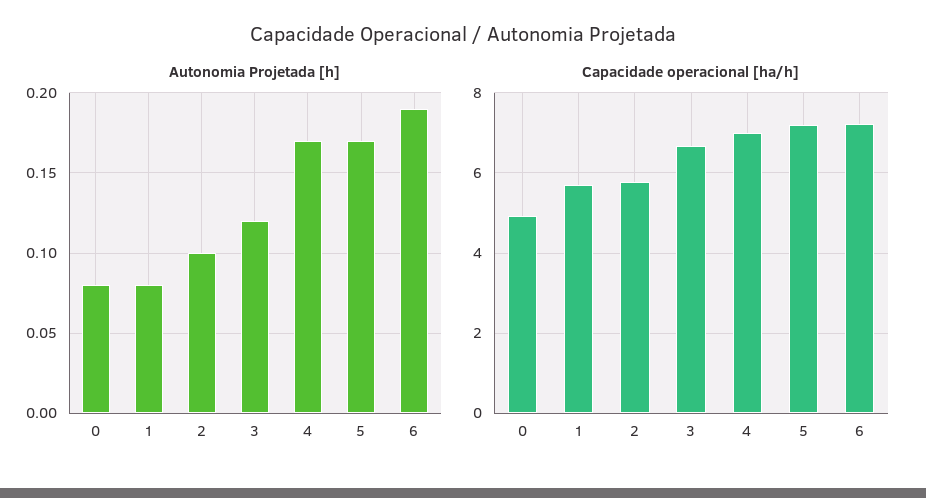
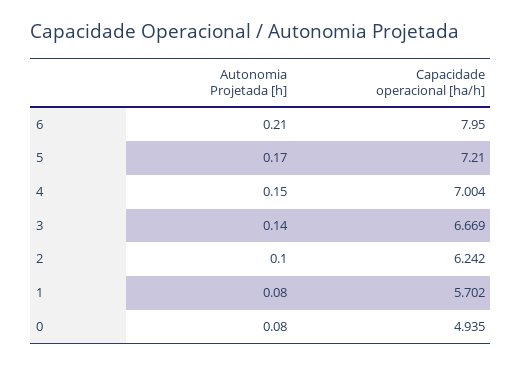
  {
    "Autonomia Projetada [h]": {
      "0": 0.08,
      "1": 0.08,
      "2": 0.1,
-     "3": 0.12,
+     "3": 0.14,
-     "4": 0.17,
+     "4": 0.15,
      "5": 0.17,
-     "6": 0.19
+     "6": 0.21
    },
    "Capacidade operacional [ha/h]": {
      "0": 4.935,
      "1": 5.702,
-     "2": 5.8,
+     "2": 6.242,
      "3": 6.669,
      "4": 7.004,
      "5": 7.21,
-     "6": 7.2
+     "6": 7.95
    }
  }

